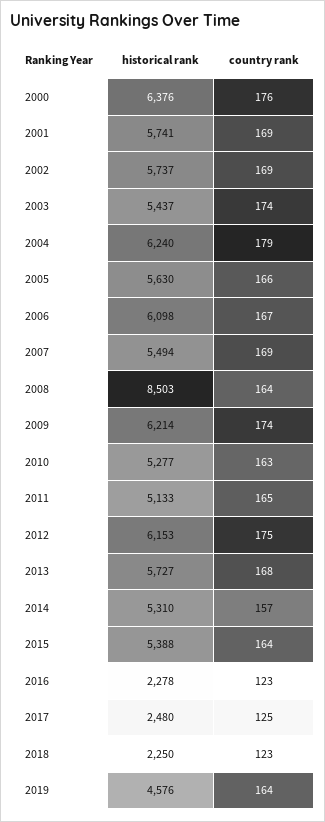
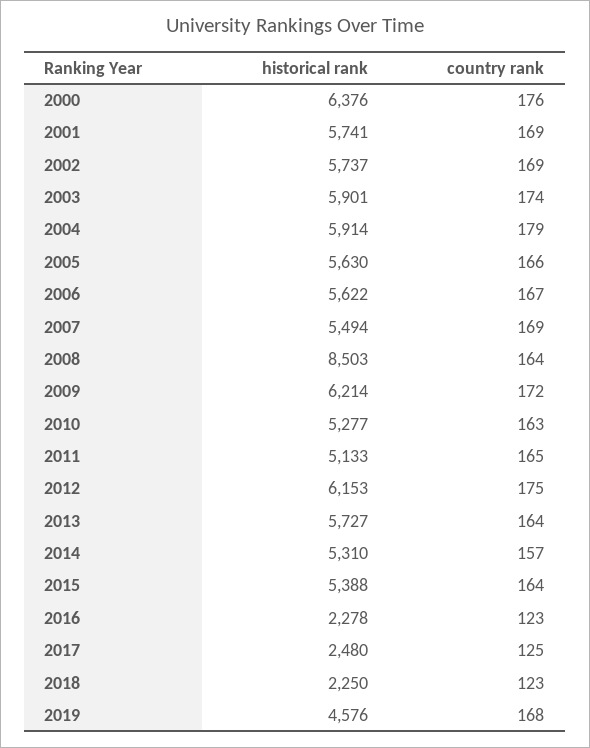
  {
    "historical rank": {
      "2000": 6376,
      "2001": 5741,
      "2002": 5737,
-     "2003": 5437,
+     "2003": 5901,
-     "2004": 6240,
+     "2004": 5914,
      "2005": 5630,
-     "2006": 6098,
+     "2006": 5622,
      "2007": 5494,
      "2008": 8503,
      "2009": 6214,
      "2010": 5277,
      "2011": 5133,
      "2012": 6153,
      "2013": 5727,
      "2014": 5310,
      "2015": 5388,
      "2016": 2278,
      "2017": 2480,
      "2018": 2250,
      "2019": 4576
    },
    "country rank": {
      "2000": 176,
      "2001": 169,
      "2002": 169,
      "2003": 174,
      "2004": 179,
      "2005": 166,
      "2006": 167,
      "2007": 169,
      "2008": 164,
-     "2009": 174,
+     "2009": 172,
      "2010": 163,
      "2011": 165,
      "2012": 175,
-     "2013": 168,
+     "2013": 164,
      "2014": 157,
      "2015": 164,
      "2016": 123,
      "2017": 125,
      "2018": 123,
-     "2019": 164
+     "2019": 168
    }
  }

